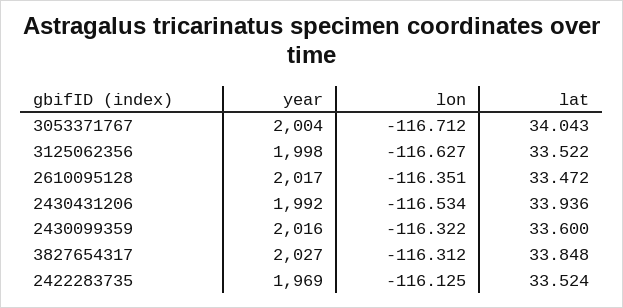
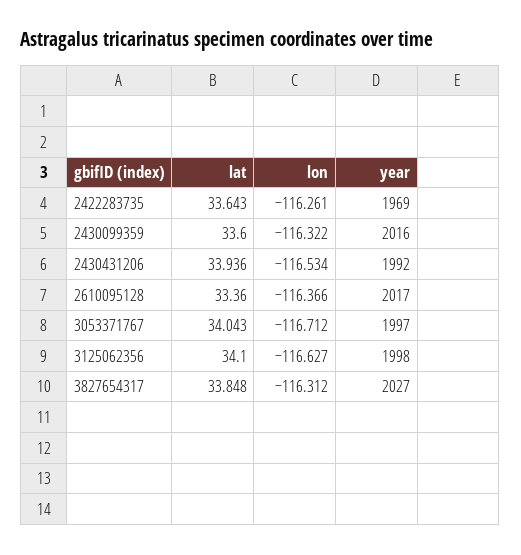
  {
    "year": {
-     "3053371767": 2004,
+     "3053371767": 1997,
      "3125062356": 1998,
      "2610095128": 2017,
      "2430431206": 1992,
      "2430099359": 2016,
      "3827654317": 2027,
      "2422283735": 1969
    },
    "lon": {
      "3053371767": -116.712,
      "3125062356": -116.627,
-     "2610095128": -116.351,
+     "2610095128": -116.366,
      "2430431206": -116.534,
      "2430099359": -116.322,
      "3827654317": -116.312,
-     "2422283735": -116.125
+     "2422283735": -116.261
    },
    "lat": {
      "3053371767": 34.043,
-     "3125062356": 33.522,
+     "3125062356": 34.1,
-     "2610095128": 33.472,
+     "2610095128": 33.36,
      "2430431206": 33.936,
      "2430099359": 33.6,
      "3827654317": 33.848,
-     "2422283735": 33.524
+     "2422283735": 33.643
    }
  }

